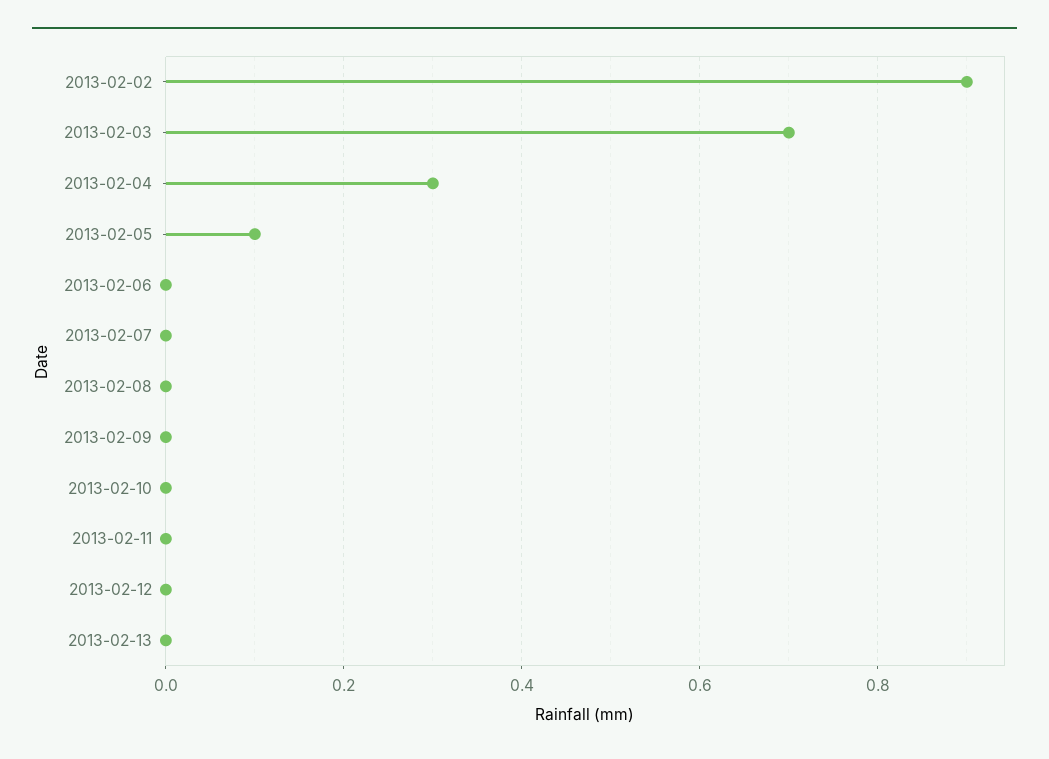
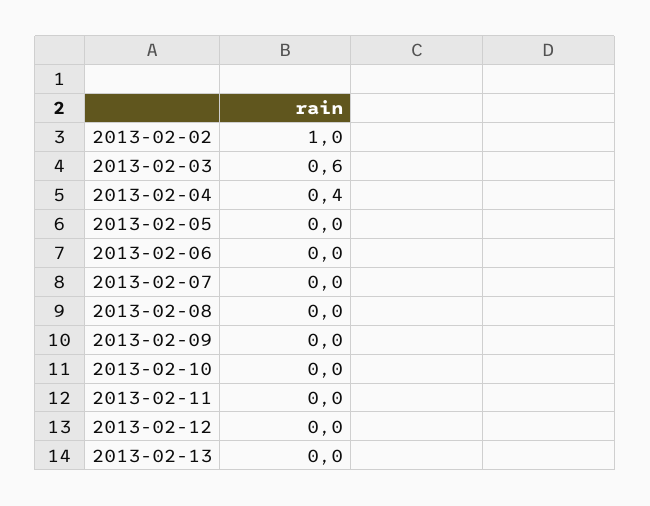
  {
-   "2013-02-02": 0.9,
+   "2013-02-02": 1,
-   "2013-02-03": 0.7,
+   "2013-02-03": 0.6,
-   "2013-02-04": 0.3,
+   "2013-02-04": 0.4,
-   "2013-02-05": 0.1,
+   "2013-02-05": 0,
    "2013-02-06": 0,
    "2013-02-07": 0,
    "2013-02-08": 0,
    "2013-02-09": 0,
    "2013-02-10": 0,
    "2013-02-11": 0,
    "2013-02-12": 0,
    "2013-02-13": 0
  }

